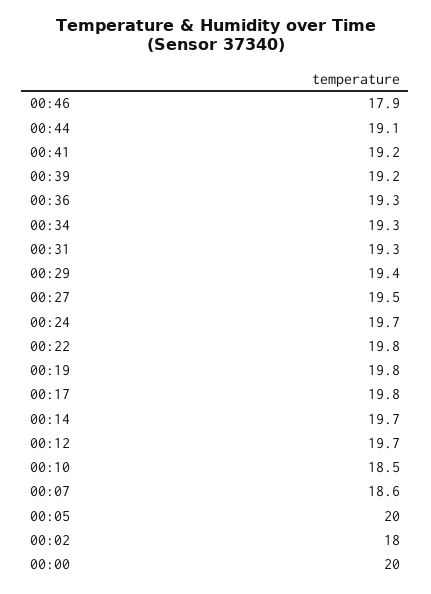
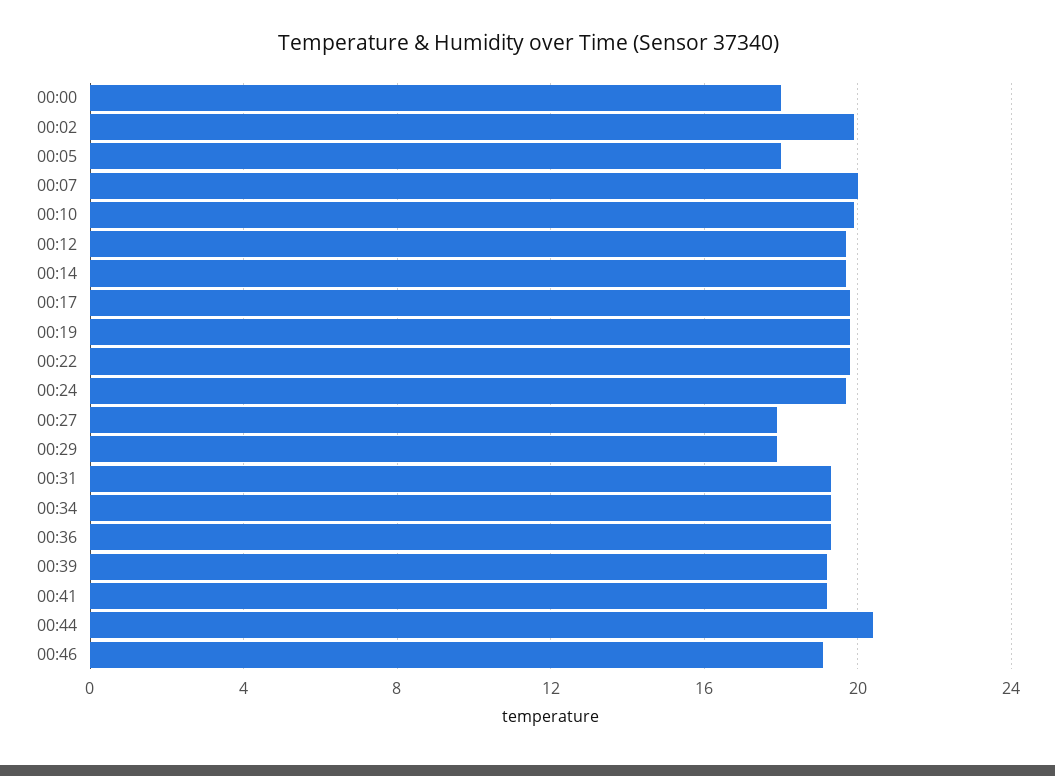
  {
-   "00:46": 17.9,
+   "00:46": 19,
-   "00:44": 19.1,
+   "00:44": 20.5,
    "00:41": 19.2,
    "00:39": 19.2,
    "00:36": 19.3,
    "00:34": 19.3,
    "00:31": 19.3,
-   "00:29": 19.4,
+   "00:29": 18,
-   "00:27": 19.5,
+   "00:27": 18,
    "00:24": 19.7,
    "00:22": 19.8,
    "00:19": 19.8,
    "00:17": 19.8,
    "00:14": 19.7,
    "00:12": 19.7,
-   "00:10": 18.5,
+   "00:10": 20,
-   "00:07": 18.6,
+   "00:07": 20,
-   "00:05": 20,
+   "00:05": 18,
-   "00:02": 18,
+   "00:02": 20,
-   "00:00": 20
+   "00:00": 18
  }

